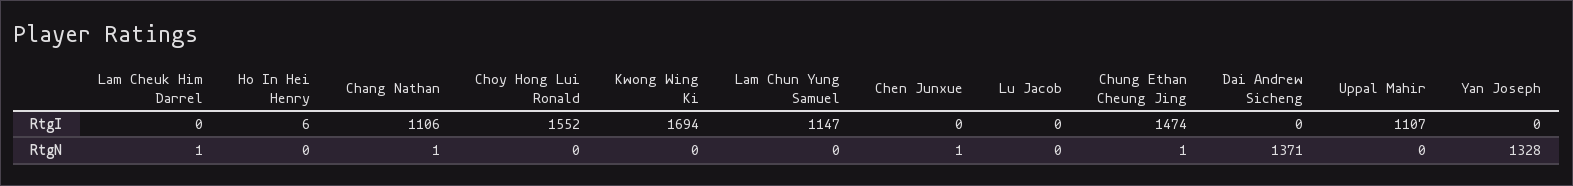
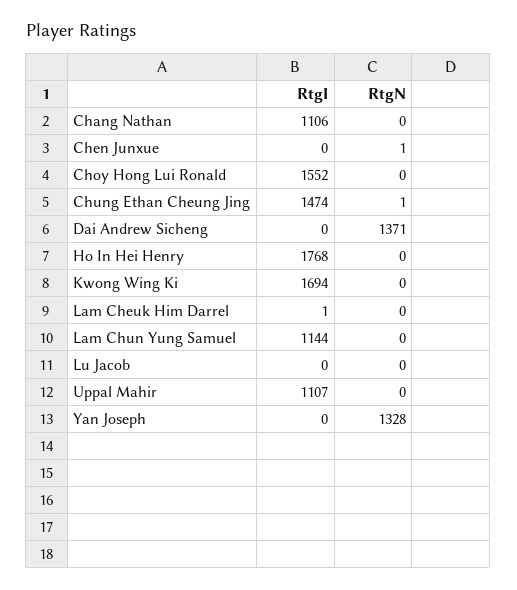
  {
    "Lam Cheuk Him Darrel": {
-     "RtgI": 0,
+     "RtgI": 1,
-     "RtgN": 1
+     "RtgN": 0
    },
    "Ho In Hei Henry": {
-     "RtgI": 6,
+     "RtgI": 1768,
      "RtgN": 0
    },
    "Chang Nathan": {
      "RtgI": 1106,
-     "RtgN": 1
+     "RtgN": 0
    },
    "Choy Hong Lui Ronald": {
      "RtgI": 1552,
      "RtgN": 0
    },
    "Kwong Wing Ki": {
      "RtgI": 1694,
      "RtgN": 0
    },
    "Lam Chun Yung Samuel": {
-     "RtgI": 1147,
+     "RtgI": 1144,
      "RtgN": 0
    },
    "Chen Junxue": {
      "RtgI": 0,
      "RtgN": 1
    },
    "Lu Jacob": {
      "RtgI": 0,
      "RtgN": 0
    },
    "Chung Ethan Cheung Jing": {
      "RtgI": 1474,
      "RtgN": 1
    },
    "Dai Andrew Sicheng": {
      "RtgI": 0,
      "RtgN": 1371
    },
    "Uppal Mahir": {
      "RtgI": 1107,
      "RtgN": 0
    },
    "Yan Joseph": {
      "RtgI": 0,
      "RtgN": 1328
    }
  }

